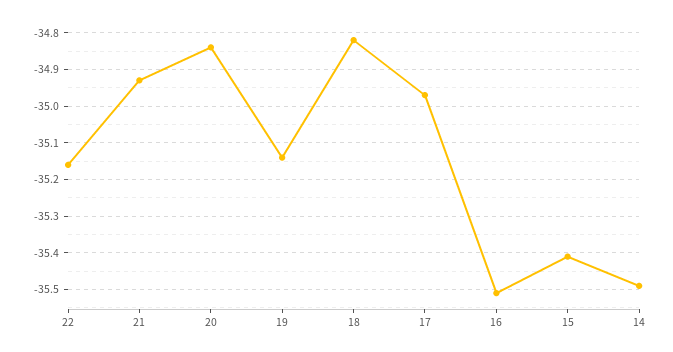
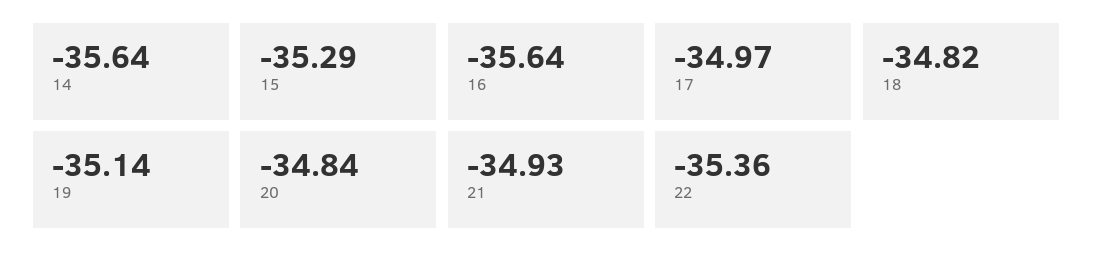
  {
-   "22": -35.15,
+   "22": -35.36,
    "21": -34.93,
    "20": -34.84,
    "19": -35.14,
    "18": -34.82,
    "17": -34.97,
-   "16": -35.5,
+   "16": -35.64,
-   "15": -35.4,
+   "15": -35.29,
-   "14": -35.5
+   "14": -35.64
  }

